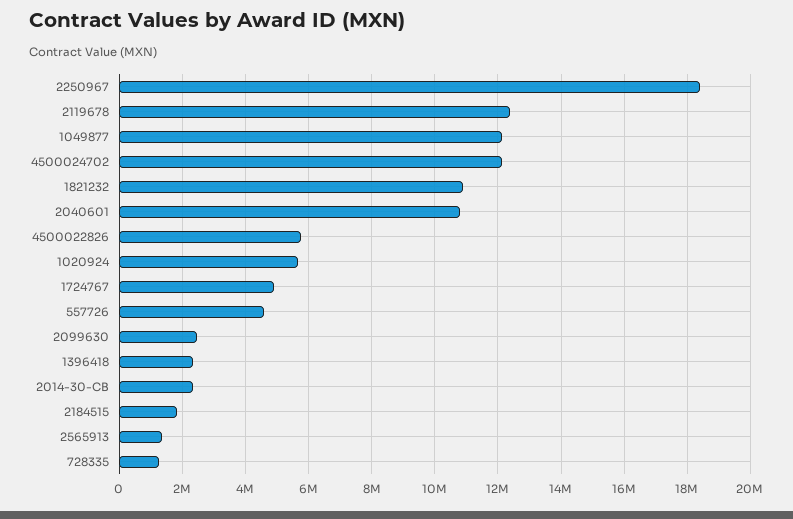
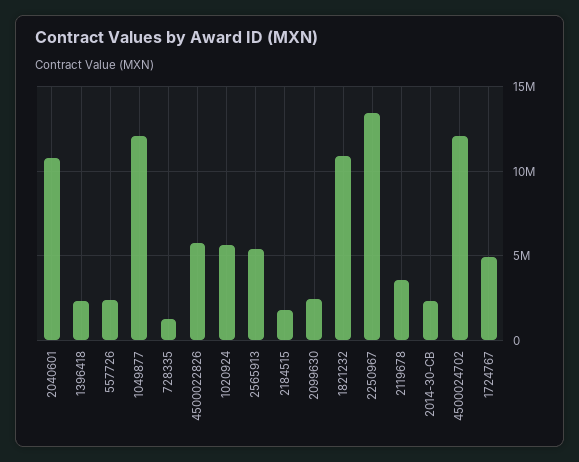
  {
-   "2250967": 18400000,
+   "2250967": 13500000,
-   "2119678": 12400000,
+   "2119678": 3500000,
    "1049877": 12200000,
    "4500024702": 12200000,
    "1821232": 10800000,
    "2040601": 10800000,
    "4500022826": 5800000,
    "1020924": 5600000,
    "1724767": 5000000,
-   "557726": 4600000,
+   "557726": 2500000,
    "2099630": 2400000,
    "1396418": 2400000,
    "2014-30-CB": 2400000,
    "2184515": 1800000,
-   "2565913": 1400000,
+   "2565913": 5500000,
    "728335": 1200000
  }

